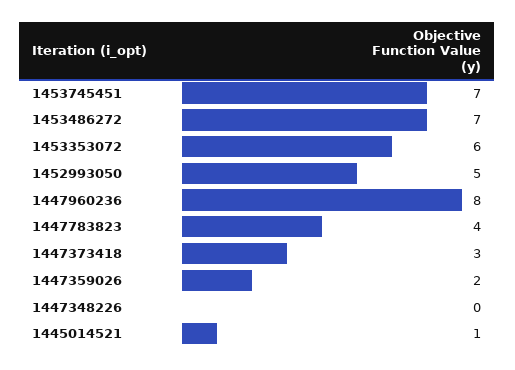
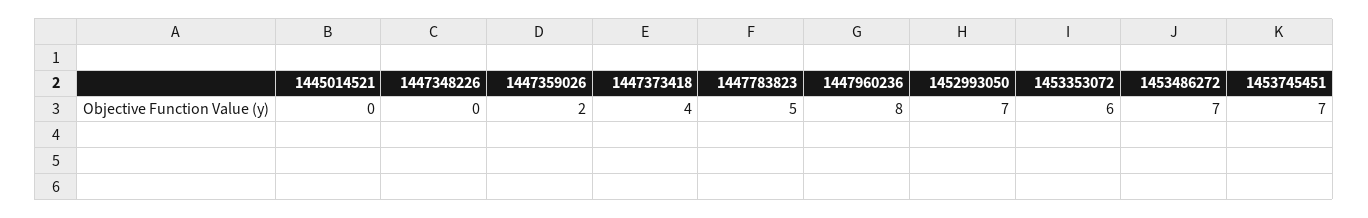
  {
    "1453745451": 7,
    "1453486272": 7,
    "1453353072": 6,
-   "1452993050": 5,
+   "1452993050": 7,
    "1447960236": 8,
-   "1447783823": 4,
+   "1447783823": 5,
-   "1447373418": 3,
+   "1447373418": 4,
    "1447359026": 2,
    "1447348226": 0,
-   "1445014521": 1
+   "1445014521": 0
  }

